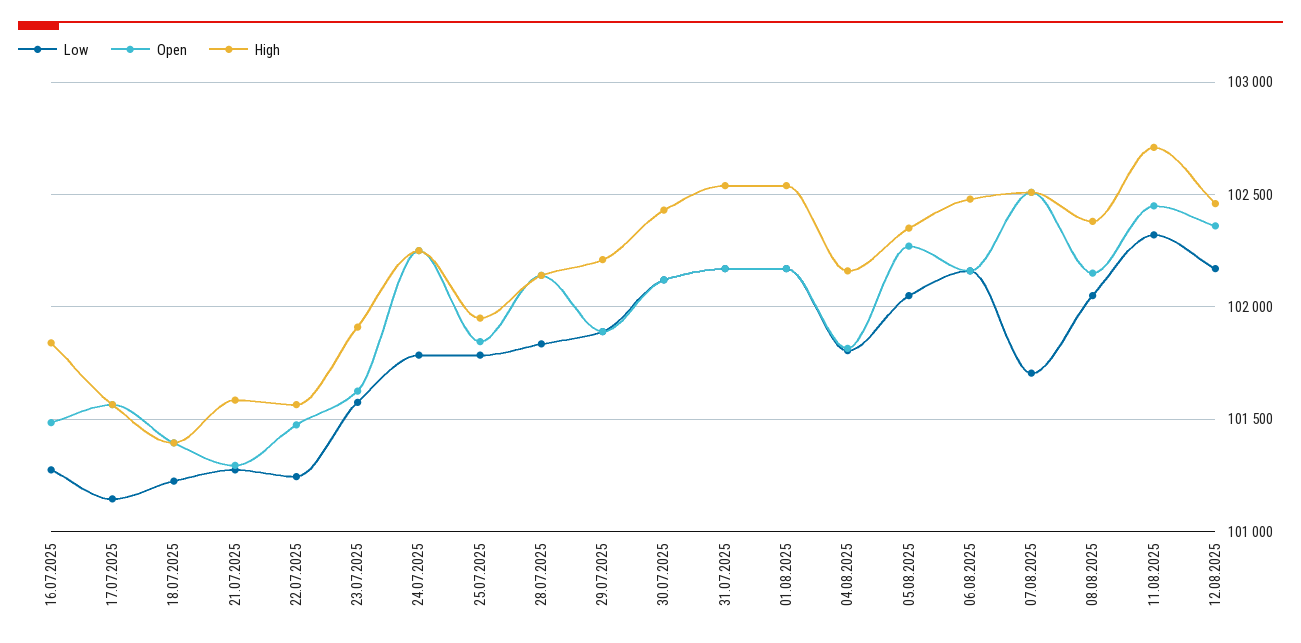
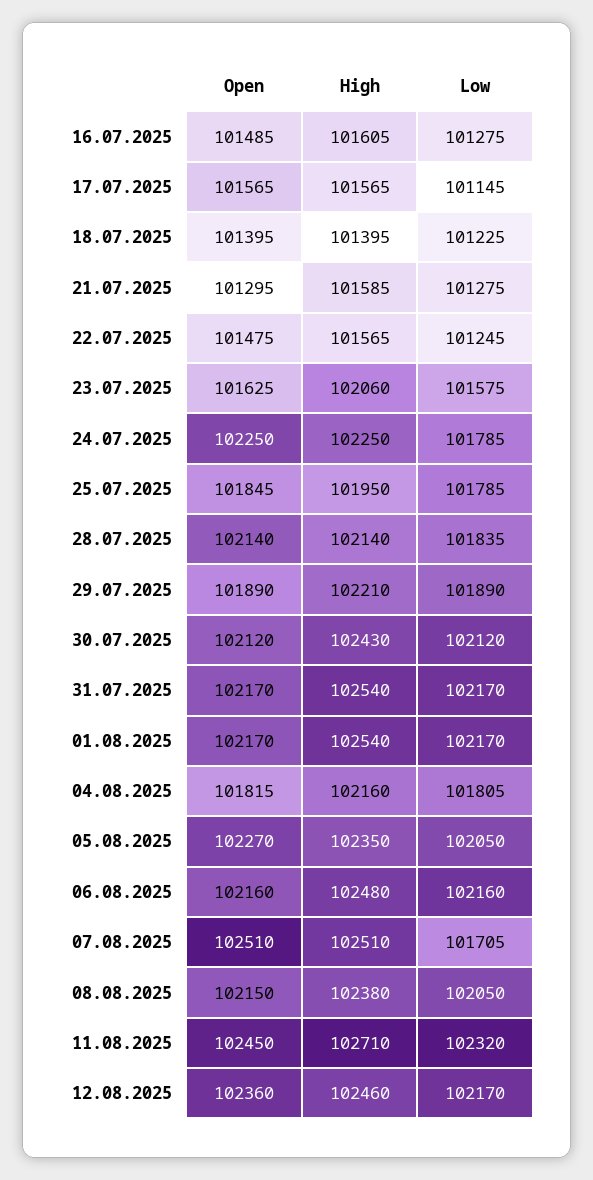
  {
    "Low": {
      "16.07.2025": 101275,
      "17.07.2025": 101145,
      "18.07.2025": 101225,
      "21.07.2025": 101275,
      "22.07.2025": 101245,
      "23.07.2025": 101575,
      "24.07.2025": 101785,
      "25.07.2025": 101785,
      "28.07.2025": 101835,
      "29.07.2025": 101890,
      "30.07.2025": 102120,
      "31.07.2025": 102170,
      "01.08.2025": 102170,
      "04.08.2025": 101805,
      "05.08.2025": 102050,
      "06.08.2025": 102160,
      "07.08.2025": 101705,
      "08.08.2025": 102050,
      "11.08.2025": 102320,
      "12.08.2025": 102170
    },
    "Open": {
      "16.07.2025": 101485,
      "17.07.2025": 101565,
      "18.07.2025": 101395,
      "21.07.2025": 101295,
      "22.07.2025": 101475,
      "23.07.2025": 101625,
      "24.07.2025": 102250,
      "25.07.2025": 101845,
      "28.07.2025": 102140,
      "29.07.2025": 101890,
      "30.07.2025": 102120,
      "31.07.2025": 102170,
      "01.08.2025": 102170,
      "04.08.2025": 101815,
      "05.08.2025": 102270,
      "06.08.2025": 102160,
      "07.08.2025": 102510,
      "08.08.2025": 102150,
      "11.08.2025": 102450,
      "12.08.2025": 102360
    },
    "High": {
-     "16.07.2025": 101850,
+     "16.07.2025": 101605,
      "17.07.2025": 101565,
      "18.07.2025": 101395,
      "21.07.2025": 101585,
      "22.07.2025": 101565,
-     "23.07.2025": 101900,
+     "23.07.2025": 102060,
      "24.07.2025": 102250,
      "25.07.2025": 101950,
      "28.07.2025": 102140,
      "29.07.2025": 102210,
      "30.07.2025": 102430,
      "31.07.2025": 102540,
      "01.08.2025": 102540,
      "04.08.2025": 102160,
      "05.08.2025": 102350,
      "06.08.2025": 102480,
      "07.08.2025": 102510,
      "08.08.2025": 102380,
      "11.08.2025": 102710,
      "12.08.2025": 102460
    }
  }

